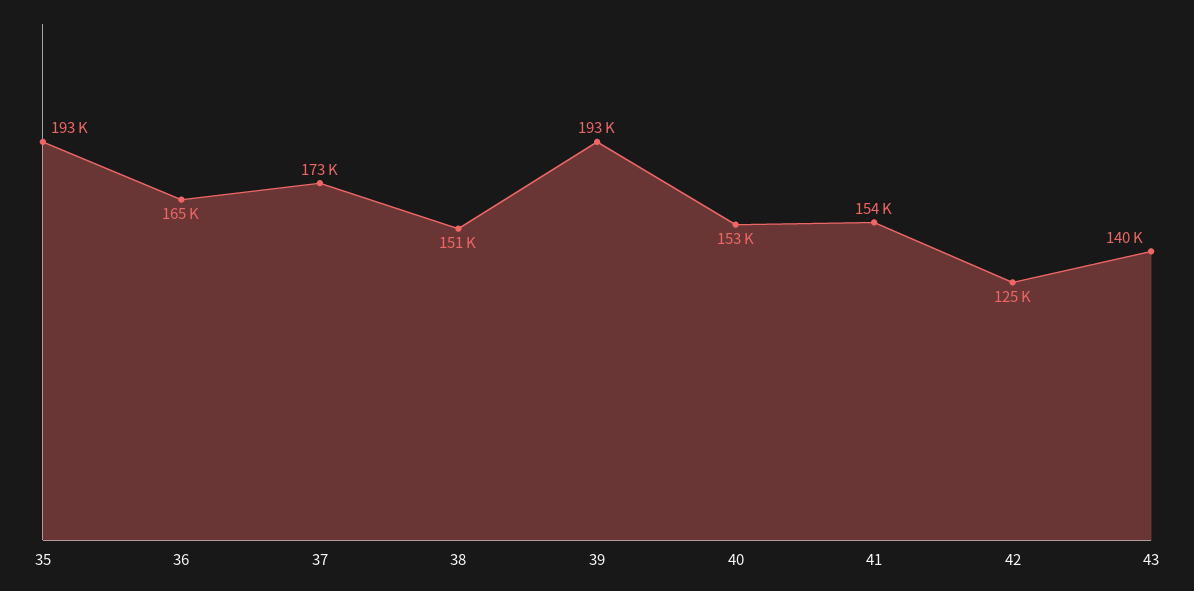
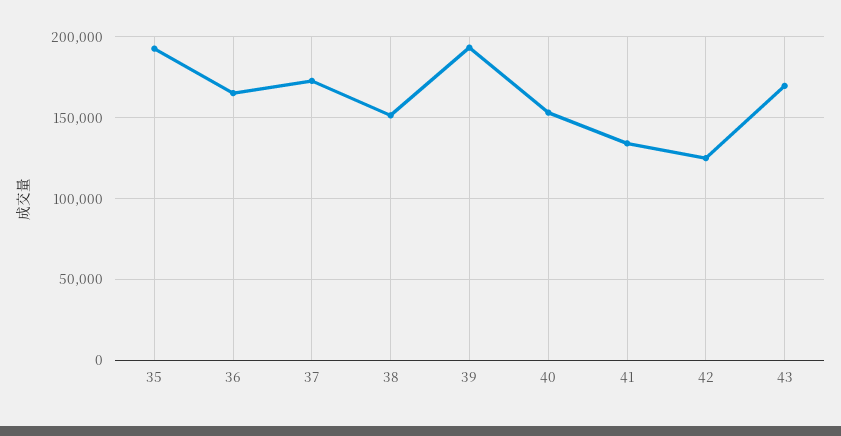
  {
    "35": 193000,
    "36": 165000,
    "37": 173000,
    "38": 151000,
    "39": 193000,
    "40": 153000,
-   "41": 154000,
+   "41": 135000,
    "42": 125000,
-   "43": 140000
+   "43": 170000
  }

